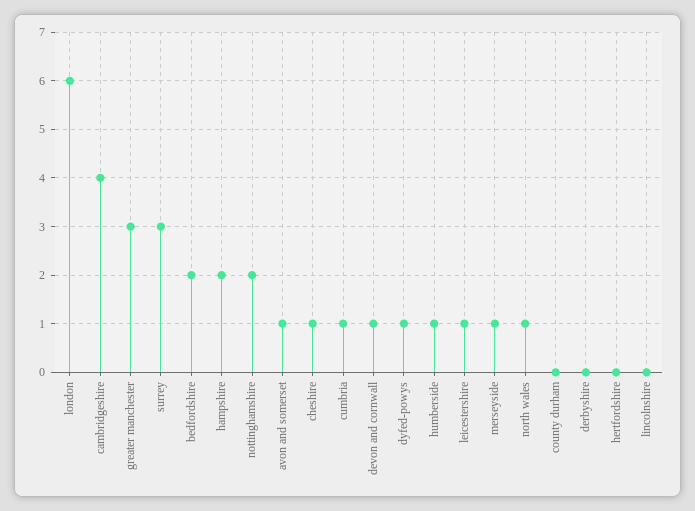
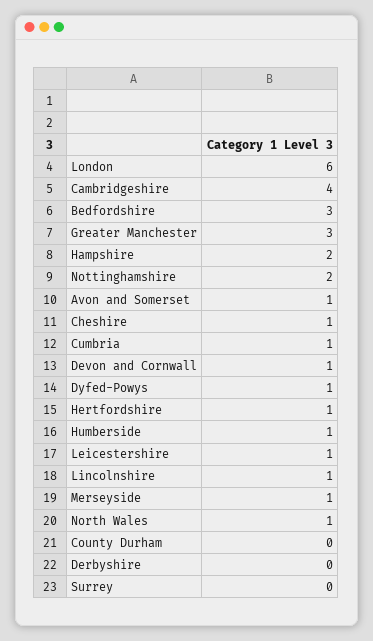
  {
    "london": 6,
    "cambridgeshire": 4,
    "greater manchester": 3,
-   "surrey": 3,
+   "surrey": 0,
-   "bedfordshire": 2,
+   "bedfordshire": 3,
    "hampshire": 2,
    "nottinghamshire": 2,
    "avon and somerset": 1,
    "cheshire": 1,
    "cumbria": 1,
    "devon and cornwall": 1,
    "dyfed-powys": 1,
    "humberside": 1,
    "leicestershire": 1,
    "merseyside": 1,
    "north wales": 1,
    "county durham": 0,
    "derbyshire": 0,
-   "hertfordshire": 0,
+   "hertfordshire": 1,
-   "lincolnshire": 0
+   "lincolnshire": 1
  }

